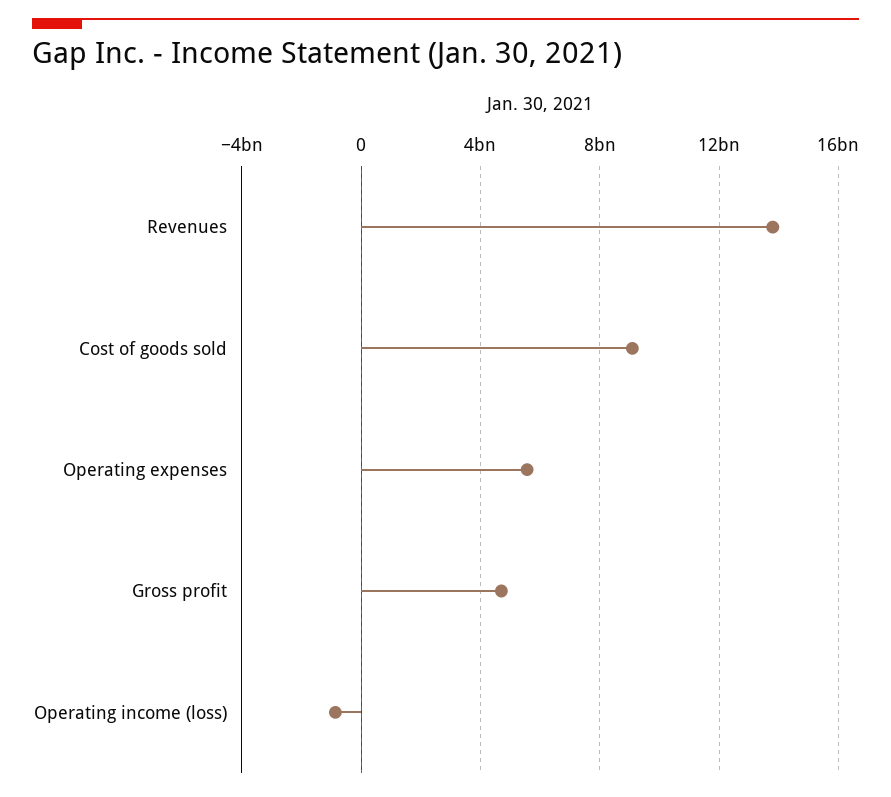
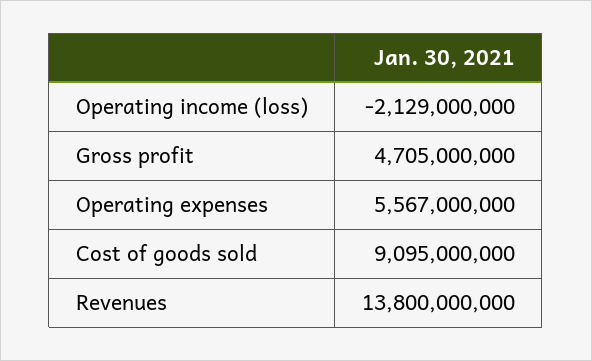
  {
    "Revenues": 13800000000,
    "Cost of goods sold": 9095000000,
    "Operating expenses": 5567000000,
    "Gross profit": 4705000000,
-   "Operating income (loss)": -1000000000
+   "Operating income (loss)": -2129000000
  }

